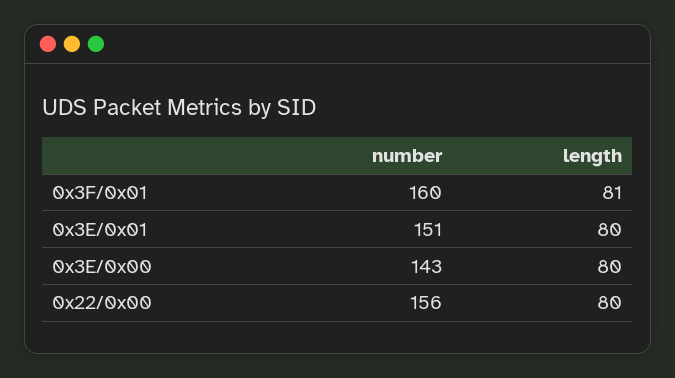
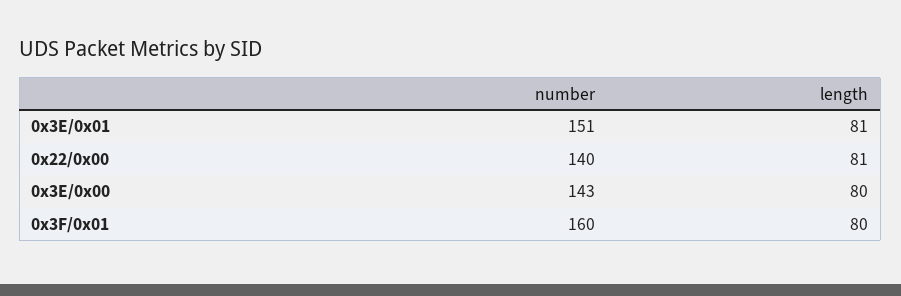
  {
    "number": {
      "0x3F/0x01": 160,
      "0x3E/0x01": 151,
      "0x3E/0x00": 143,
-     "0x22/0x00": 156
+     "0x22/0x00": 140
    },
    "length": {
-     "0x3F/0x01": 81,
+     "0x3F/0x01": 80,
-     "0x3E/0x01": 80,
+     "0x3E/0x01": 81,
      "0x3E/0x00": 80,
-     "0x22/0x00": 80
+     "0x22/0x00": 81
    }
  }

